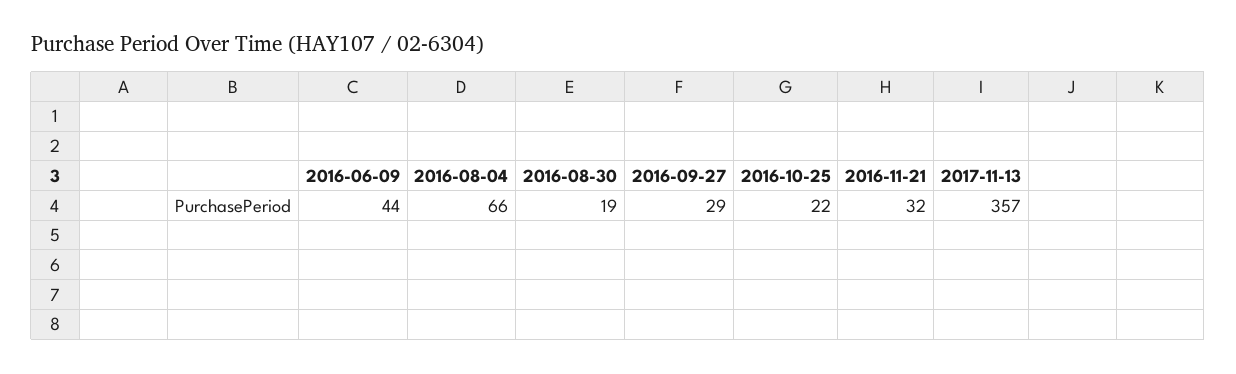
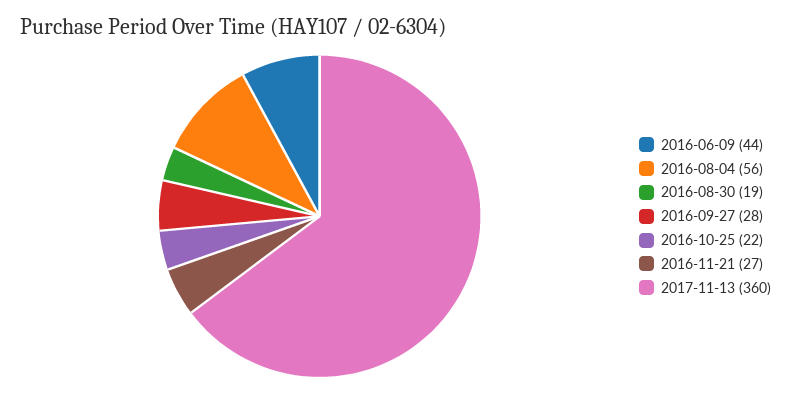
  {
    "2016-06-09": 44,
-   "2016-08-04": 66,
+   "2016-08-04": 56,
    "2016-08-30": 19,
-   "2016-09-27": 29,
+   "2016-09-27": 28,
    "2016-10-25": 22,
-   "2016-11-21": 32,
+   "2016-11-21": 27,
-   "2017-11-13": 357
+   "2017-11-13": 360
  }

